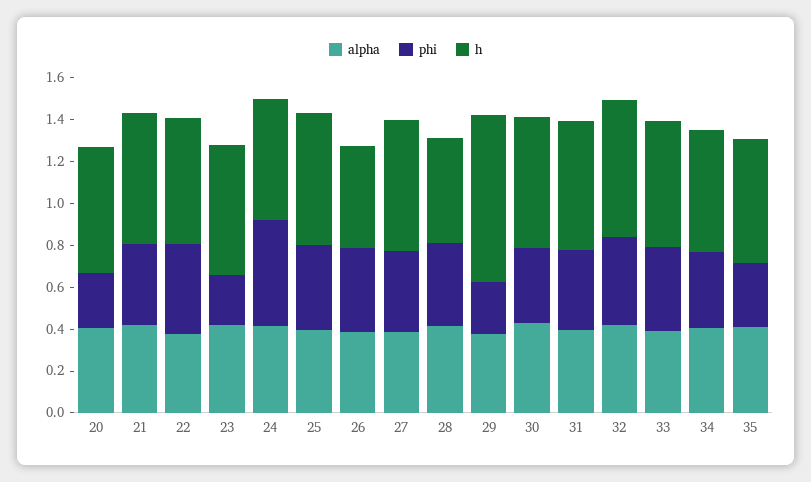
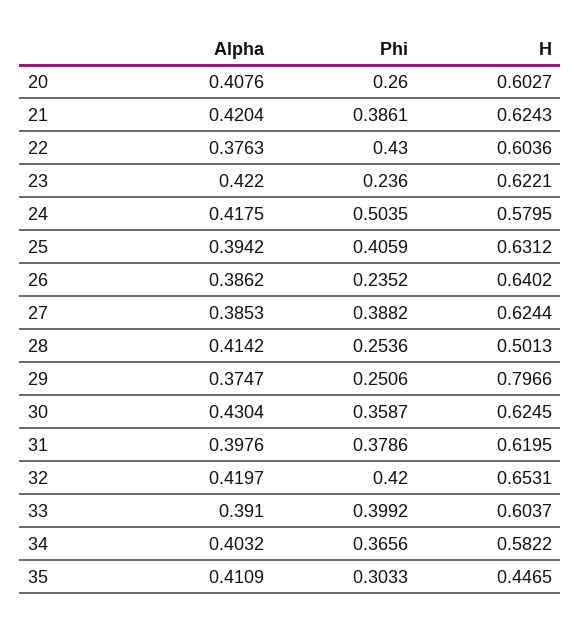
  {
    "alpha": {
      "20": 0.4076,
      "21": 0.4204,
      "22": 0.3763,
      "23": 0.422,
      "24": 0.4175,
      "25": 0.3942,
      "26": 0.3862,
      "27": 0.3853,
      "28": 0.4142,
      "29": 0.3747,
      "30": 0.4304,
      "31": 0.3976,
      "32": 0.4197,
      "33": 0.391,
      "34": 0.4032,
      "35": 0.4109
    },
    "phi": {
      "20": 0.26,
      "21": 0.3861,
      "22": 0.43,
      "23": 0.236,
      "24": 0.5035,
      "25": 0.4059,
-     "26": 0.4,
+     "26": 0.2352,
      "27": 0.3882,
-     "28": 0.4,
+     "28": 0.2536,
      "29": 0.2506,
      "30": 0.3587,
      "31": 0.3786,
      "32": 0.42,
      "33": 0.3992,
      "34": 0.3656,
      "35": 0.3033
    },
    "h": {
      "20": 0.6027,
      "21": 0.6243,
      "22": 0.6036,
      "23": 0.6221,
      "24": 0.5795,
      "25": 0.6312,
-     "26": 0.5,
+     "26": 0.6402,
      "27": 0.6244,
      "28": 0.5013,
      "29": 0.7966,
      "30": 0.6245,
      "31": 0.6195,
      "32": 0.6531,
      "33": 0.6037,
      "34": 0.5822,
-     "35": 0.6
+     "35": 0.4465
    }
  }

